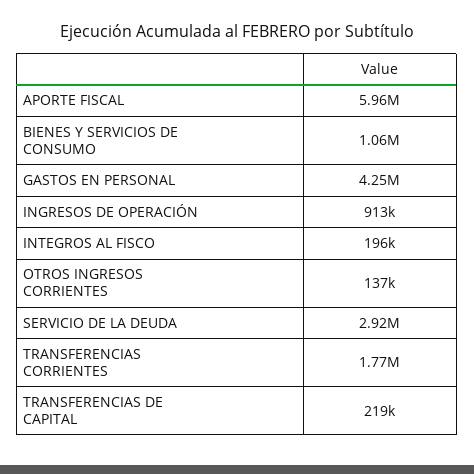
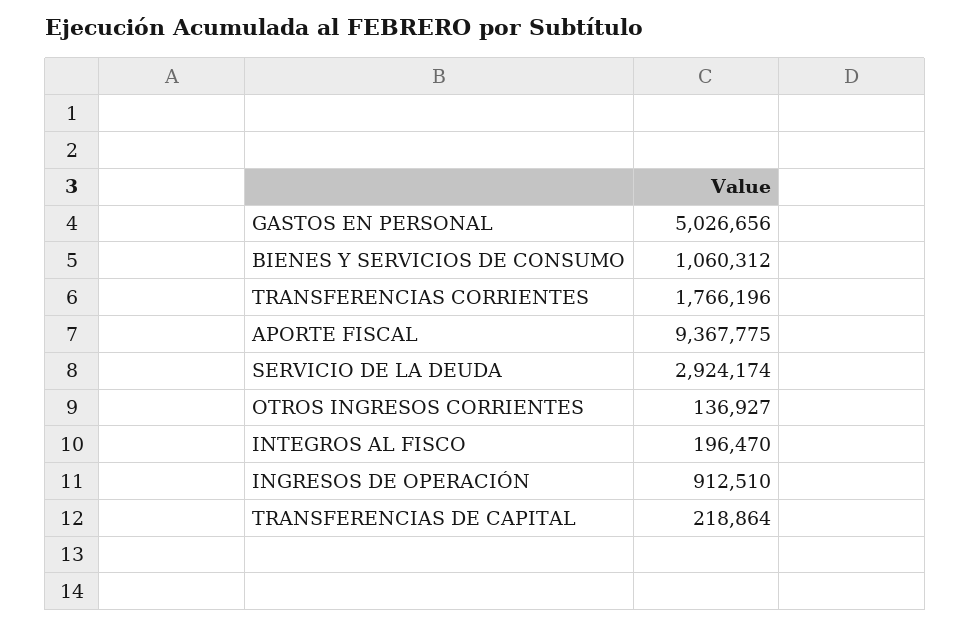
  {
-   "APORTE FISCAL": 5960000,
+   "APORTE FISCAL": 9367775,
    "BIENES Y SERVICIOS DE CONSUMO": 1060312,
-   "GASTOS EN PERSONAL": 4250000,
+   "GASTOS EN PERSONAL": 5026656,
    "INGRESOS DE OPERACIÓN": 912510,
    "INTEGROS AL FISCO": 196470,
    "OTROS INGRESOS CORRIENTES": 136927,
    "SERVICIO DE LA DEUDA": 2924174,
    "TRANSFERENCIAS CORRIENTES": 1766196,
    "TRANSFERENCIAS DE CAPITAL": 218864
  }

